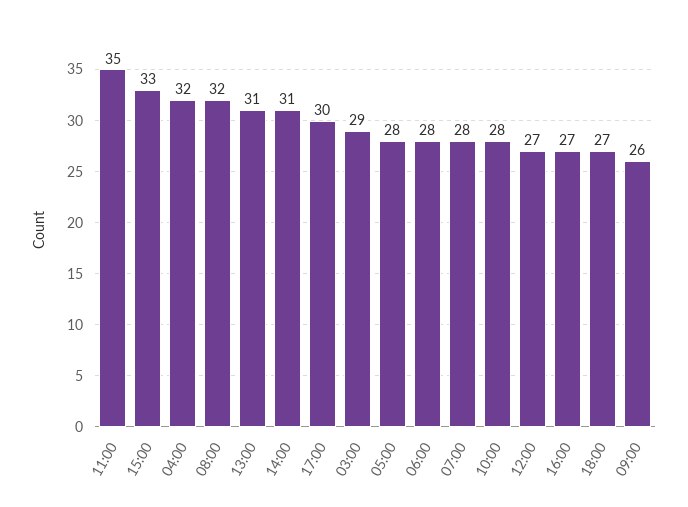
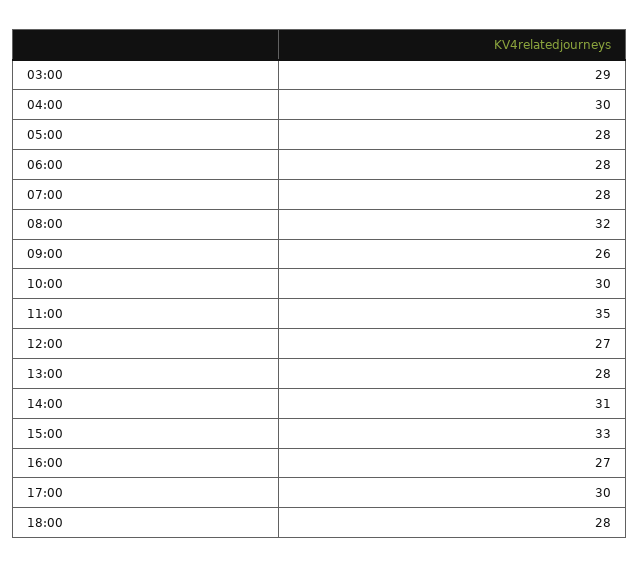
  {
    "11:00": 35,
    "15:00": 33,
-   "04:00": 32,
+   "04:00": 30,
    "08:00": 32,
-   "13:00": 31,
+   "13:00": 28,
    "14:00": 31,
    "17:00": 30,
    "03:00": 29,
    "05:00": 28,
    "06:00": 28,
    "07:00": 28,
-   "10:00": 28,
+   "10:00": 30,
    "12:00": 27,
    "16:00": 27,
-   "18:00": 27,
+   "18:00": 28,
    "09:00": 26
  }

